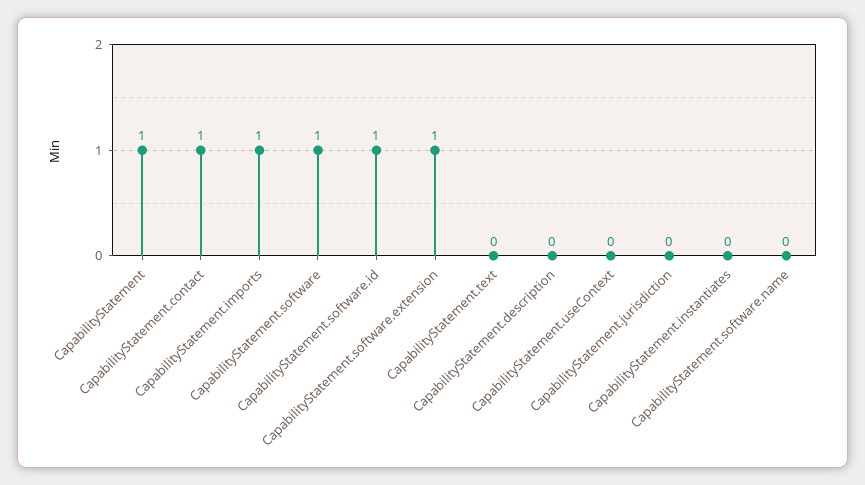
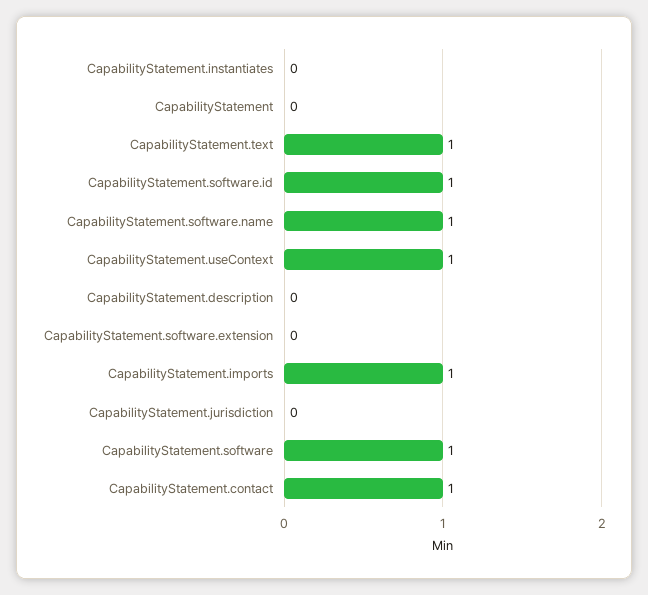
  {
-   "CapabilityStatement": 1,
+   "CapabilityStatement": 0,
    "CapabilityStatement.contact": 1,
    "CapabilityStatement.imports": 1,
    "CapabilityStatement.software": 1,
    "CapabilityStatement.software.id": 1,
-   "CapabilityStatement.software.extension": 1,
+   "CapabilityStatement.software.extension": 0,
-   "CapabilityStatement.text": 0,
+   "CapabilityStatement.text": 1,
    "CapabilityStatement.description": 0,
-   "CapabilityStatement.useContext": 0,
+   "CapabilityStatement.useContext": 1,
    "CapabilityStatement.jurisdiction": 0,
    "CapabilityStatement.instantiates": 0,
-   "CapabilityStatement.software.name": 0
+   "CapabilityStatement.software.name": 1
  }

